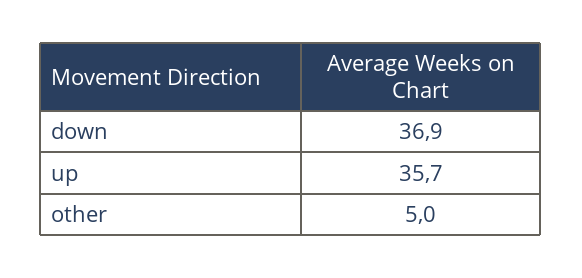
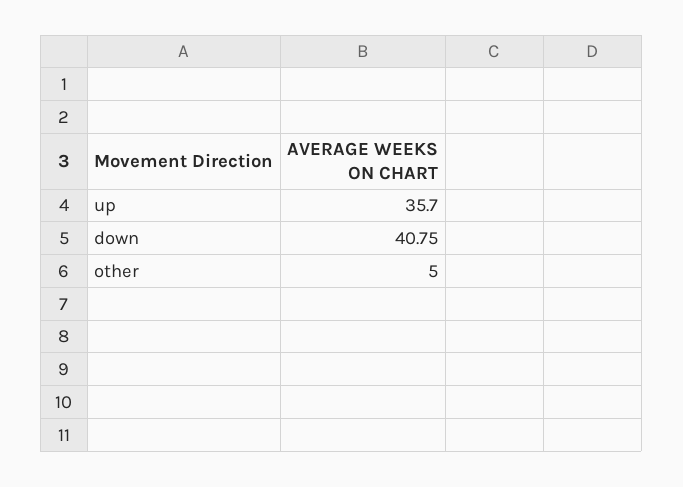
  {
-   "down": 36.9,
+   "down": 40.75,
    "up": 35.7,
    "other": 5
  }

